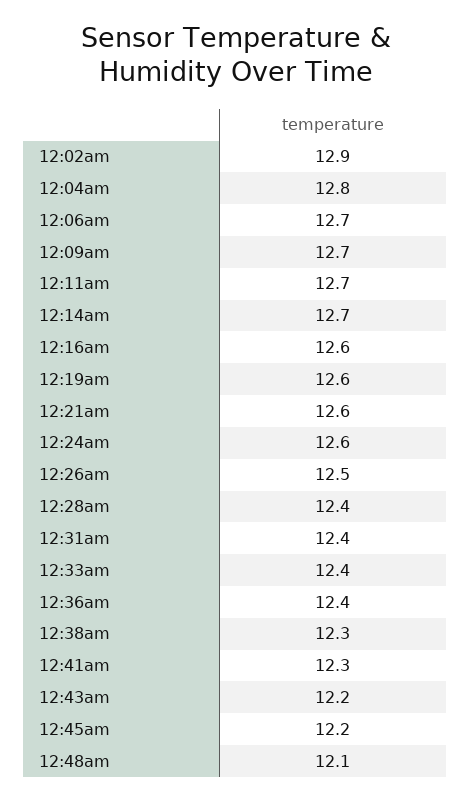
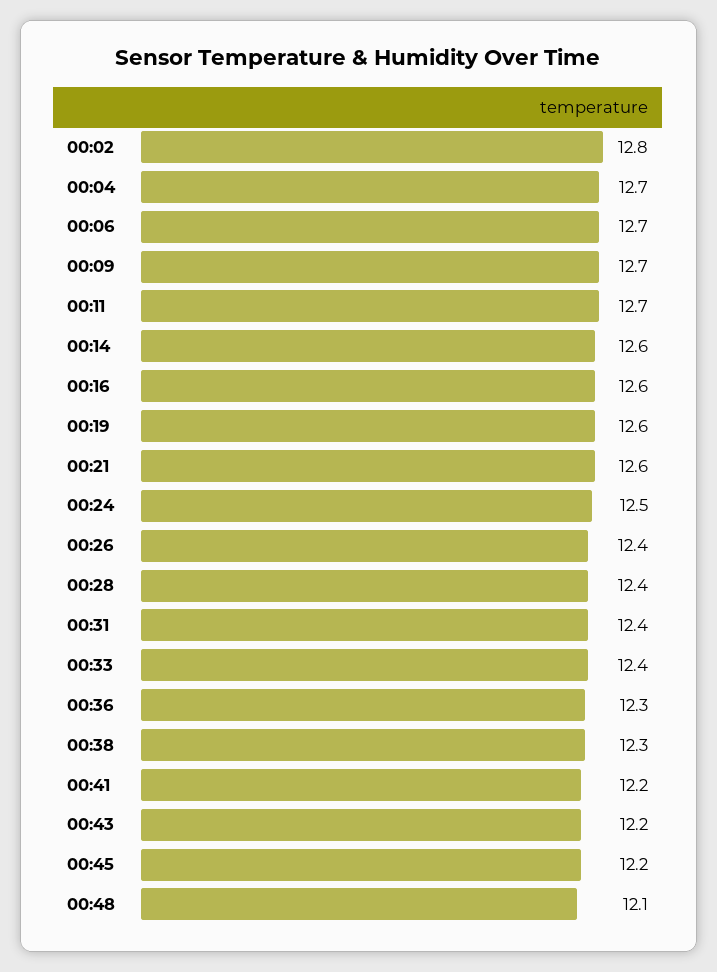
  {
-   "12:02am": 12.9,
+   "12:02am": 12.8,
-   "12:04am": 12.8,
+   "12:04am": 12.7,
    "12:06am": 12.7,
    "12:09am": 12.7,
    "12:11am": 12.7,
-   "12:14am": 12.7,
+   "12:14am": 12.6,
    "12:16am": 12.6,
    "12:19am": 12.6,
    "12:21am": 12.6,
-   "12:24am": 12.6,
+   "12:24am": 12.5,
-   "12:26am": 12.5,
+   "12:26am": 12.4,
    "12:28am": 12.4,
    "12:31am": 12.4,
    "12:33am": 12.4,
-   "12:36am": 12.4,
+   "12:36am": 12.3,
    "12:38am": 12.3,
-   "12:41am": 12.3,
+   "12:41am": 12.2,
    "12:43am": 12.2,
    "12:45am": 12.2,
    "12:48am": 12.1
  }

